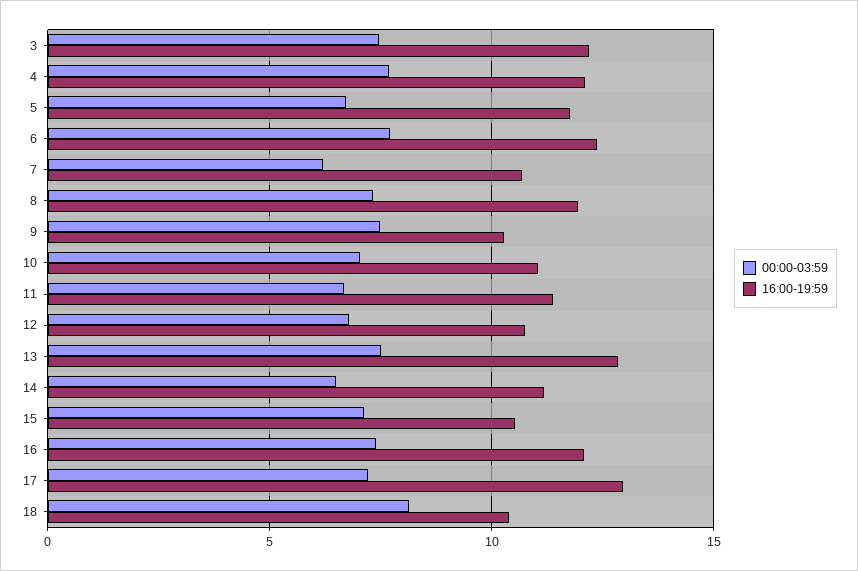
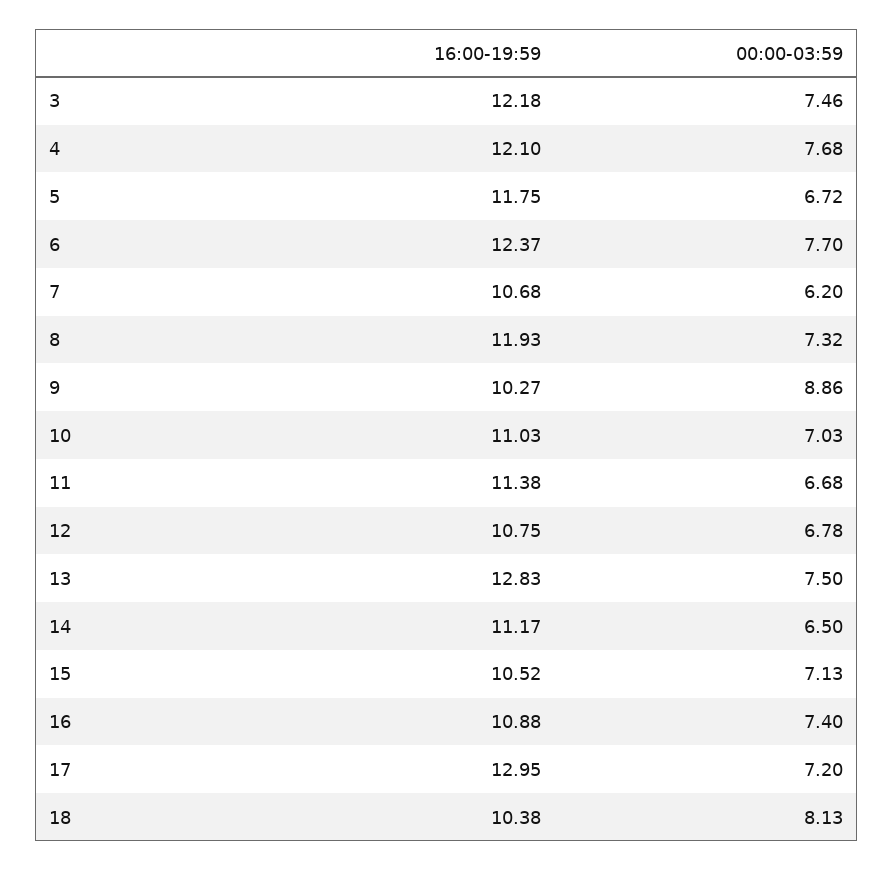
  {
    "00:00-03:59": {
      "3": 7.46,
      "4": 7.68,
      "5": 6.72,
      "6": 7.7,
      "7": 6.2,
      "8": 7.32,
-     "9": 7.5,
+     "9": 8.86,
      "10": 7.03,
      "11": 6.68,
      "12": 6.78,
      "13": 7.5,
      "14": 6.5,
      "15": 7.13,
      "16": 7.4,
      "17": 7.2,
      "18": 8.13
    },
    "16:00-19:59": {
      "3": 12.18,
      "4": 12.1,
      "5": 11.75,
      "6": 12.37,
      "7": 10.68,
      "8": 11.93,
      "9": 10.27,
      "10": 11.03,
      "11": 11.38,
      "12": 10.75,
      "13": 12.83,
      "14": 11.17,
      "15": 10.52,
-     "16": 12,
+     "16": 10.88,
      "17": 12.95,
      "18": 10.38
    }
  }

